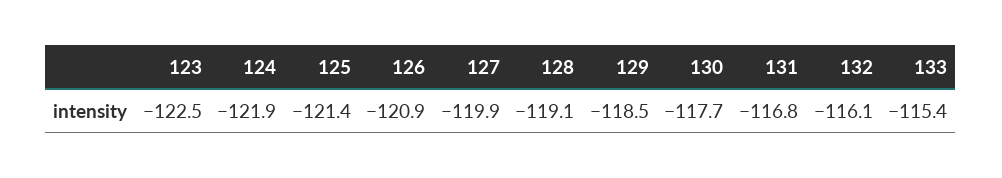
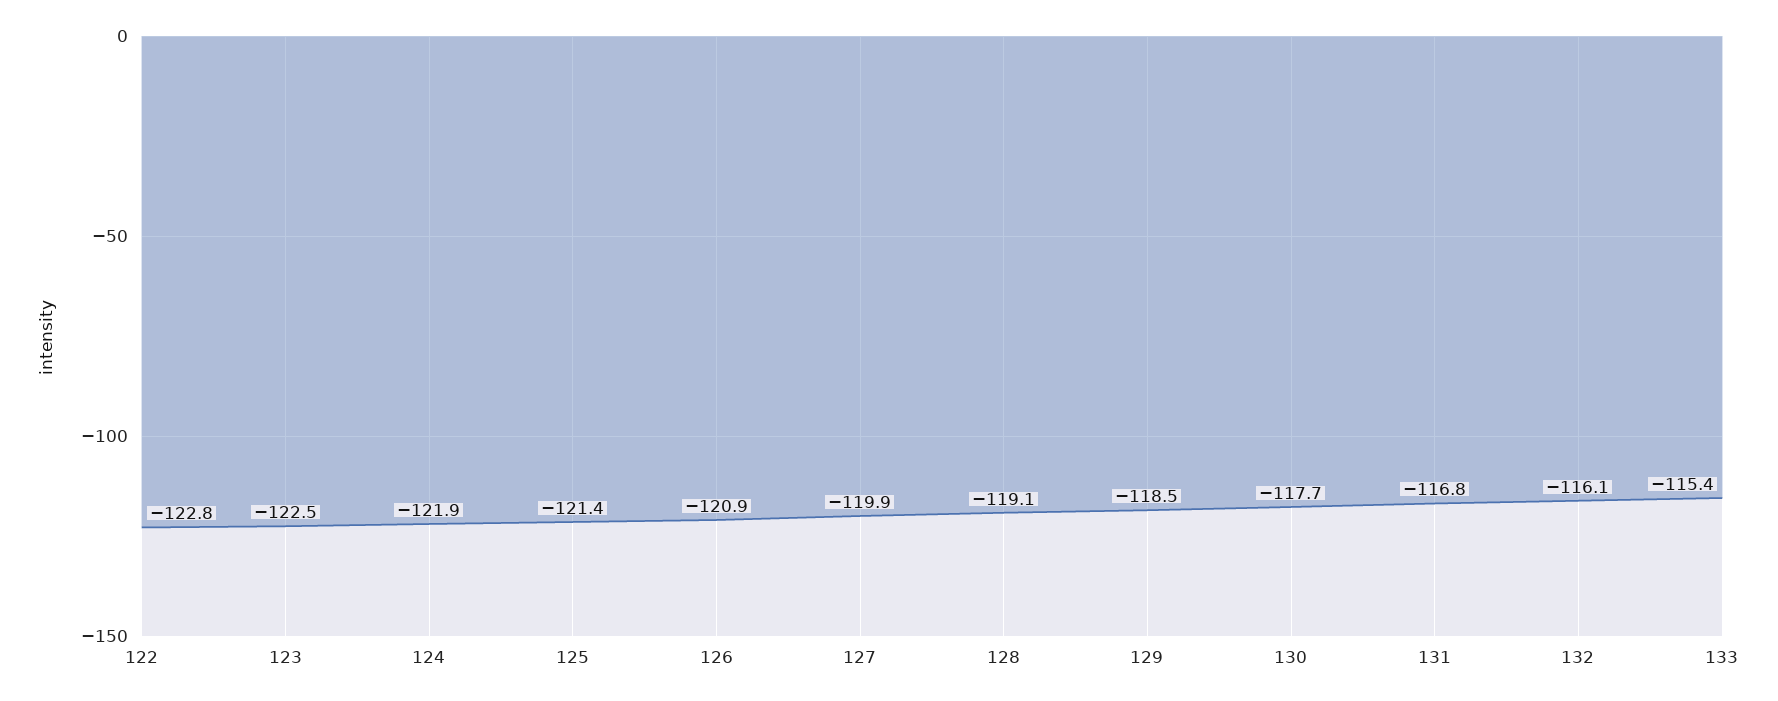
  {
    "123": -122.5,
    "124": -121.9,
    "125": -121.4,
    "126": -120.9,
    "127": -119.9,
    "128": -119.1,
    "129": -118.5,
    "130": -117.7,
    "131": -116.8,
    "132": -116.1,
-   "133": -115.4
+   "133": -115.4,
+   "122": -122.8
  }

